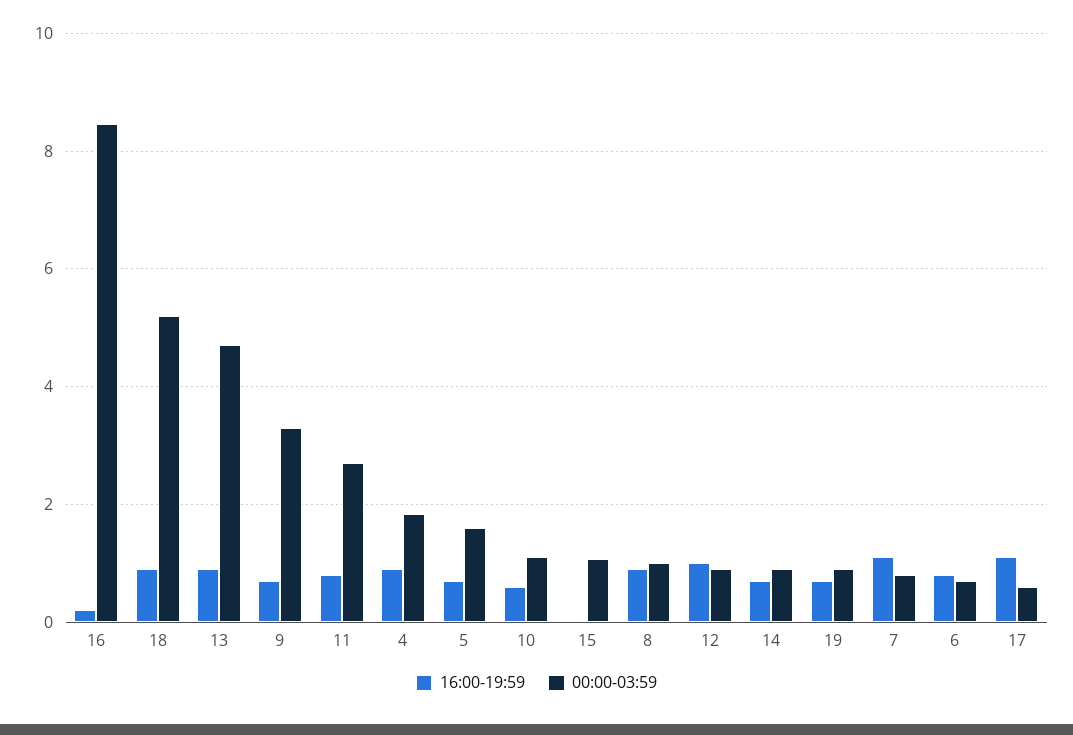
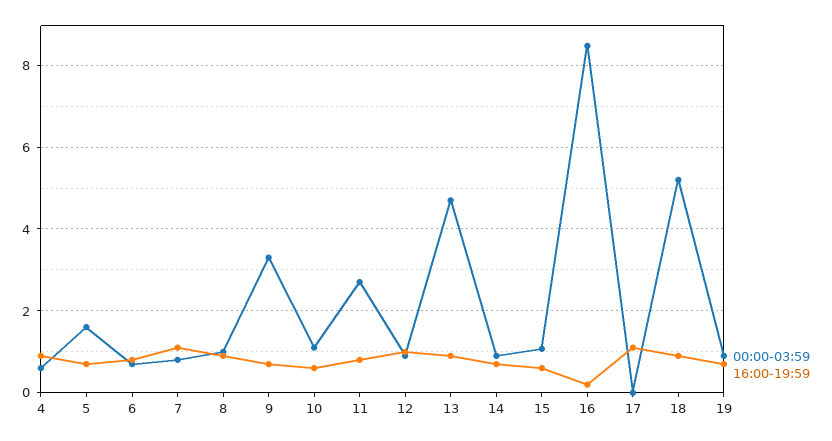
  {
    "16:00-19:59": {
      "16": 0.2,
      "18": 1,
      "13": 1,
      "9": 0.8,
      "11": 0.8,
      "4": 1,
      "5": 0.8,
      "10": 0.6,
-     "15": 0,
+     "15": 0.6,
      "8": 1,
      "12": 1,
      "14": 0.8,
      "19": 0.8,
      "7": 1.2,
      "6": 0.8,
      "17": 1.2
    },
    "00:00-03:59": {
      "16": 8.4,
      "18": 5.2,
      "13": 4.8,
      "9": 3.4,
      "11": 2.8,
-     "4": 1.8,
+     "4": 0.6,
      "5": 1.6,
      "10": 1.2,
      "15": 1,
      "8": 1,
      "12": 1,
      "14": 1,
      "19": 1,
      "7": 0.8,
      "6": 0.8,
-     "17": 0.6
+     "17": 0
    }
  }

